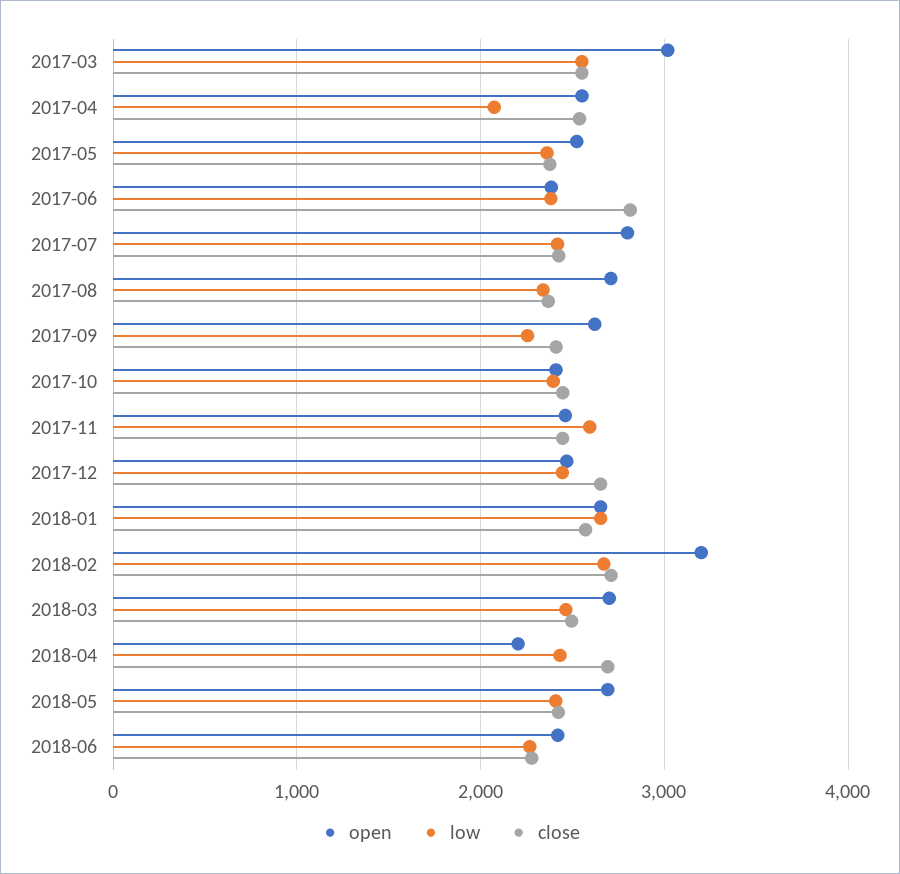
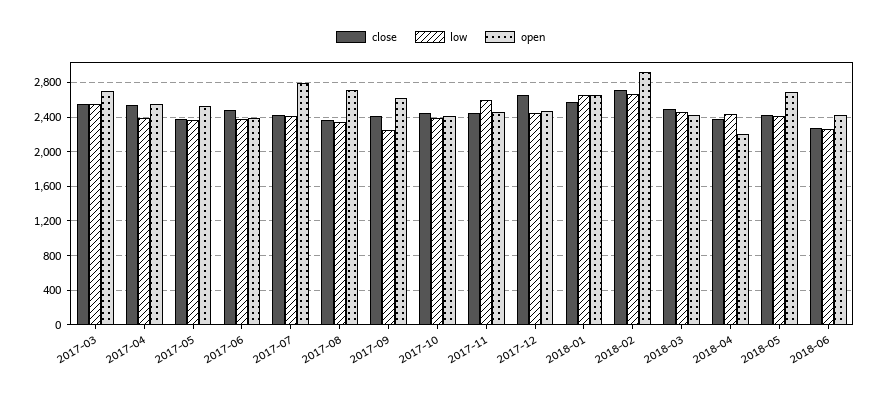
  {
    "open": {
-     "2017-03": 3000,
+     "2017-03": 2700,
      "2017-04": 2600,
      "2017-05": 2500,
      "2017-06": 2400,
      "2017-07": 2800,
      "2017-08": 2700,
      "2017-09": 2600,
      "2017-10": 2400,
      "2017-11": 2500,
      "2017-12": 2500,
      "2018-01": 2700,
-     "2018-02": 3200,
+     "2018-02": 2900,
-     "2018-03": 2700,
+     "2018-03": 2400,
      "2018-04": 2200,
      "2018-05": 2700,
      "2018-06": 2400
    },
    "low": {
      "2017-03": 2600,
-     "2017-04": 2100,
+     "2017-04": 2400,
      "2017-05": 2400,
      "2017-06": 2400,
      "2017-07": 2400,
      "2017-08": 2300,
      "2017-09": 2300,
      "2017-10": 2400,
      "2017-11": 2600,
      "2017-12": 2400,
      "2018-01": 2700,
      "2018-02": 2700,
      "2018-03": 2500,
      "2018-04": 2400,
      "2018-05": 2400,
      "2018-06": 2300
    },
    "close": {
      "2017-03": 2600,
      "2017-04": 2500,
      "2017-05": 2400,
-     "2017-06": 2800,
+     "2017-06": 2500,
      "2017-07": 2400,
      "2017-08": 2400,
      "2017-09": 2400,
      "2017-10": 2400,
      "2017-11": 2400,
      "2017-12": 2700,
      "2018-01": 2600,
      "2018-02": 2700,
      "2018-03": 2500,
-     "2018-04": 2700,
+     "2018-04": 2400,
      "2018-05": 2400,
      "2018-06": 2300
    }
  }

